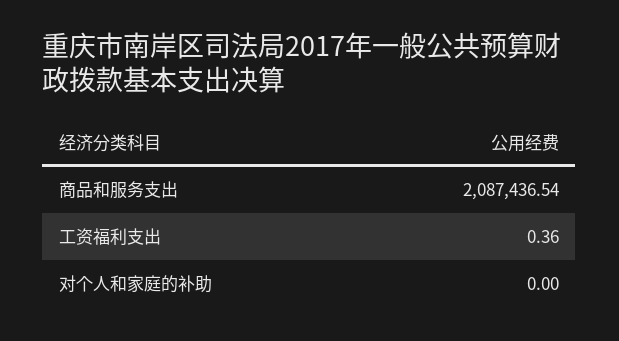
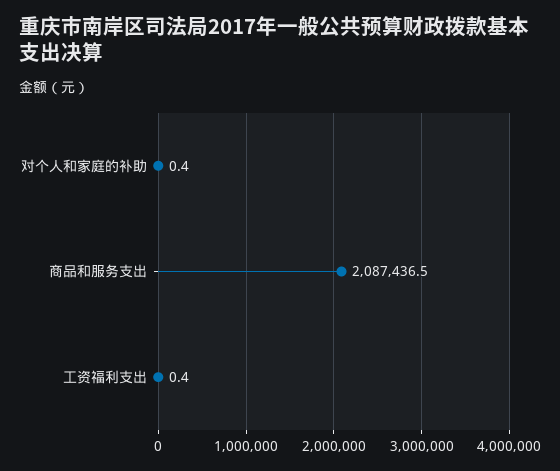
  {
    "商品和服务支出": 2087436.54,
    "工资福利支出": 0.36,
-   "对个人和家庭的补助": 0
+   "对个人和家庭的补助": 0.4
  }

